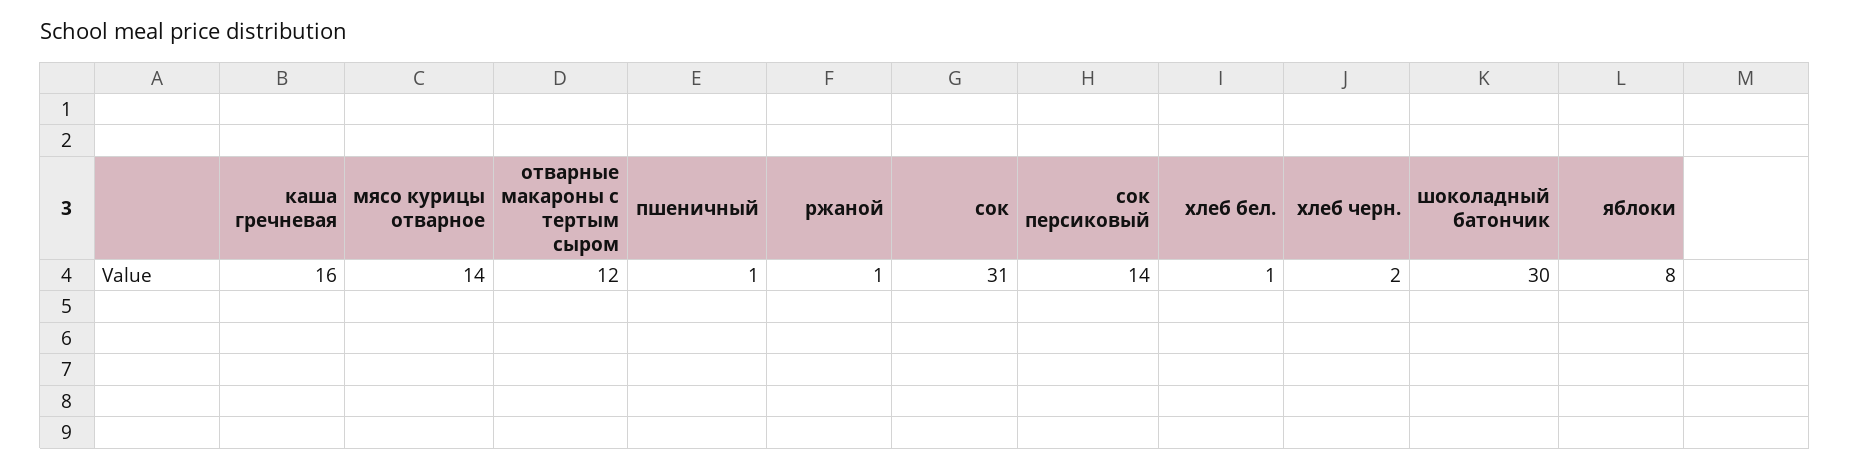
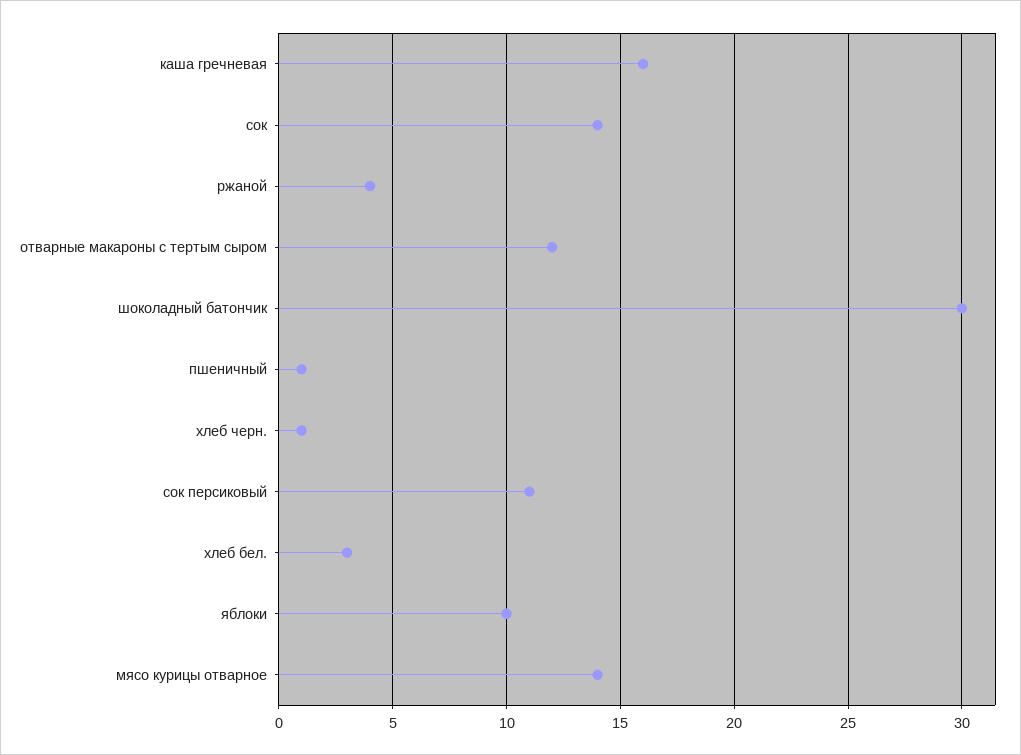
  {
    "каша гречневая": 16,
    "мясо курицы отварное": 14,
    "отварные макароны с тертым сыром": 12,
    "пшеничный": 1,
-   "ржаной": 1,
+   "ржаной": 4,
-   "сок": 31,
+   "сок": 14,
-   "сок персиковый": 14,
+   "сок персиковый": 11,
-   "хлеб бел.": 1,
+   "хлеб бел.": 3,
-   "хлеб черн.": 2,
+   "хлеб черн.": 1,
    "шоколадный батончик": 30,
-   "яблоки": 8
+   "яблоки": 10
  }

